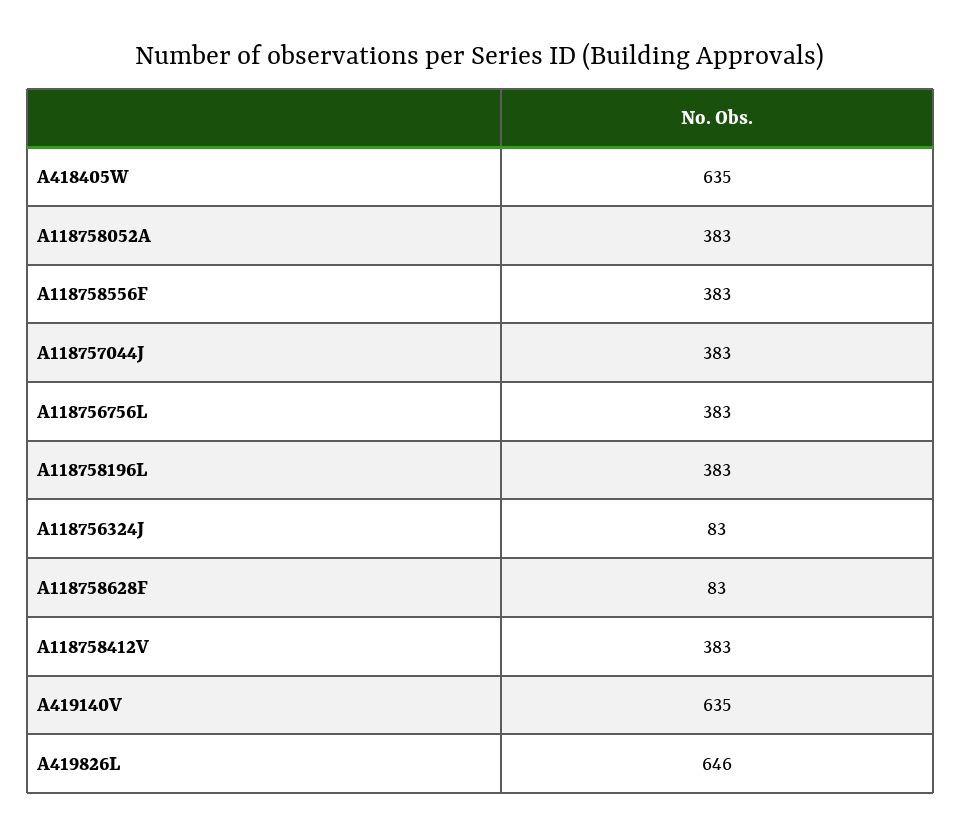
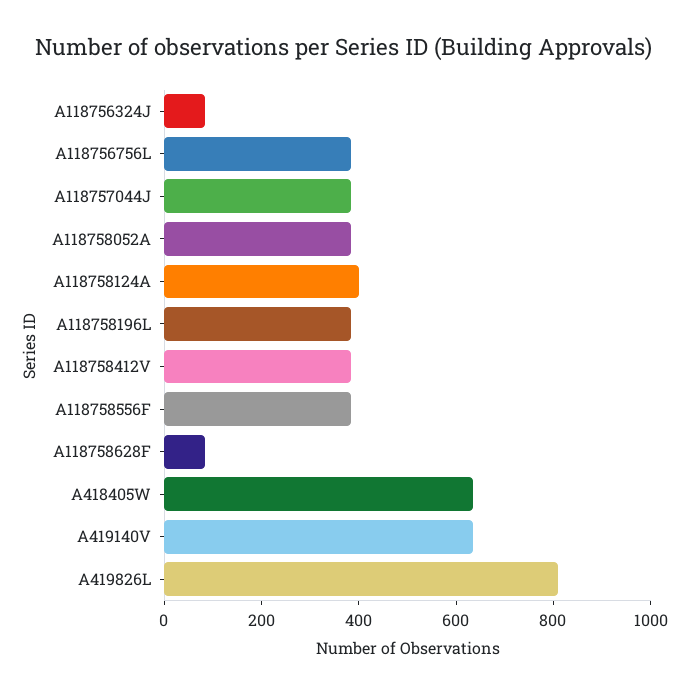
  {
    "A418405W": 635,
    "A118758052A": 383,
    "A118758556F": 383,
    "A118757044J": 383,
    "A118756756L": 383,
    "A118758196L": 383,
    "A118756324J": 83,
    "A118758628F": 83,
    "A118758412V": 383,
    "A419140V": 635,
-   "A419826L": 646
+   "A419826L": 800,
+   "A118758124A": 400
  }

